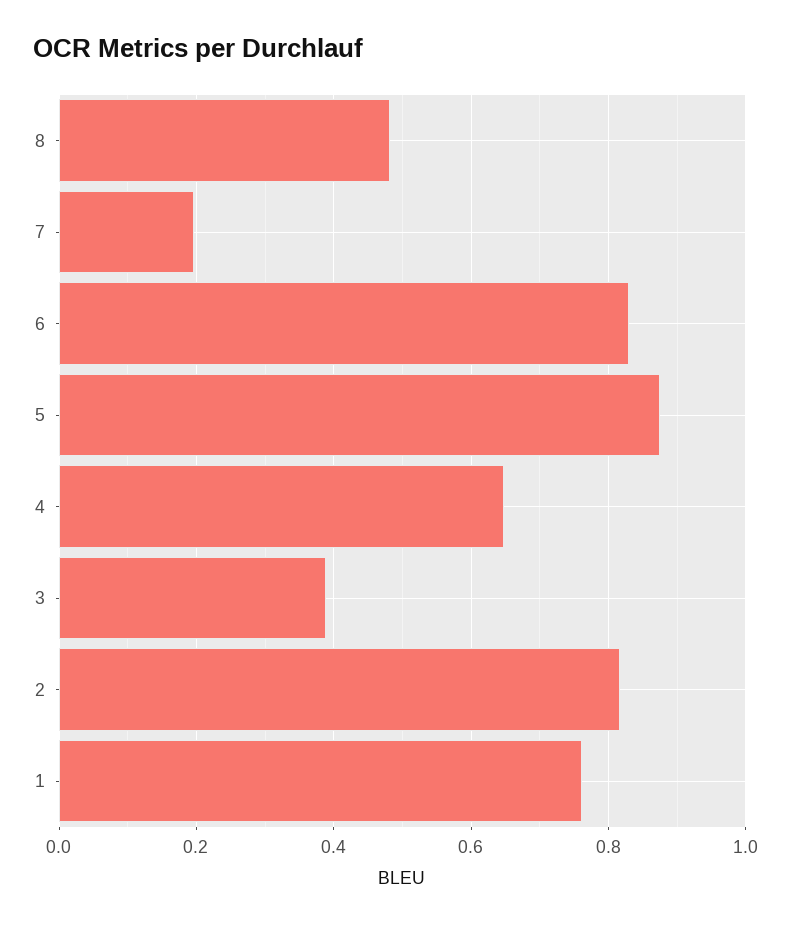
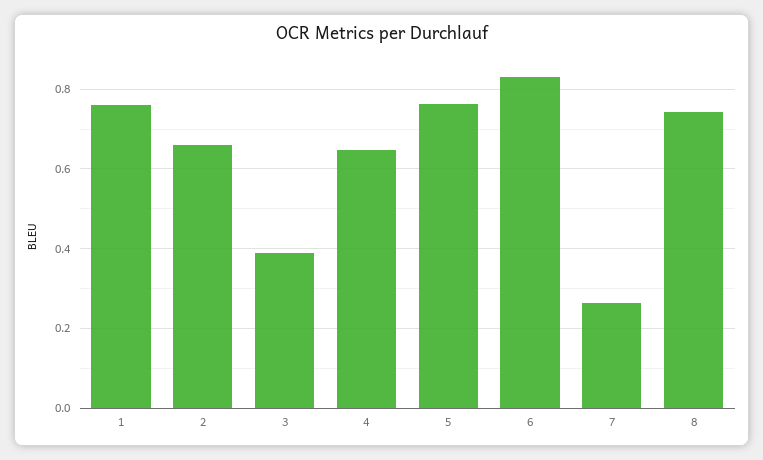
  {
-   "8": 0.48,
+   "8": 0.74,
-   "7": 0.2,
+   "7": 0.26,
    "6": 0.84,
-   "5": 0.88,
+   "5": 0.76,
    "4": 0.64,
    "3": 0.38,
-   "2": 0.82,
+   "2": 0.66,
    "1": 0.76
  }

